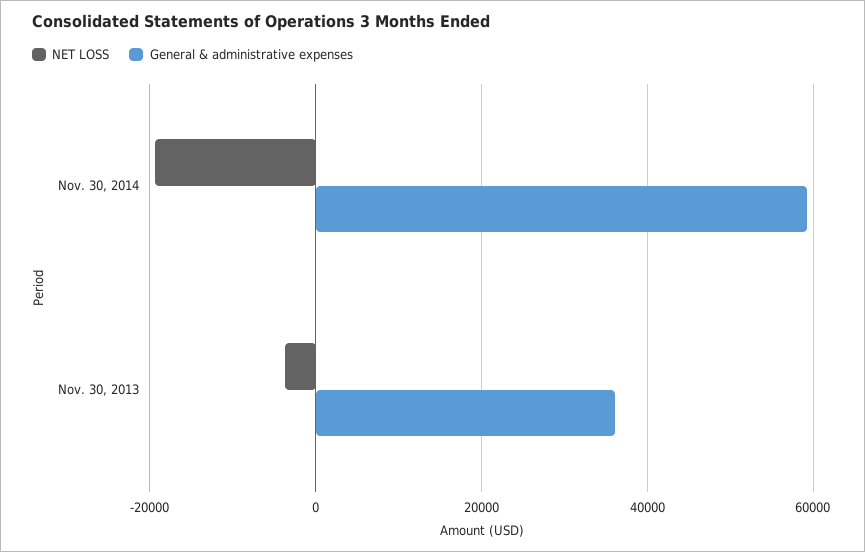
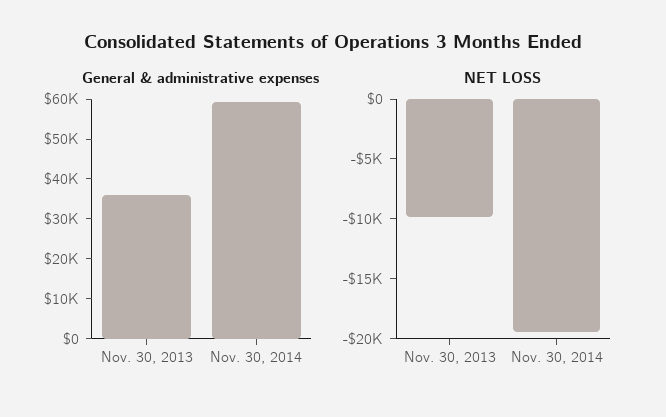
  {
    "NET LOSS": {
      "Nov. 30, 2014": -19000,
-     "Nov. 30, 2013": -4000
+     "Nov. 30, 2013": -10000
    },
    "General & administrative expenses": {
      "Nov. 30, 2014": 60000,
      "Nov. 30, 2013": 36000
    }
  }

